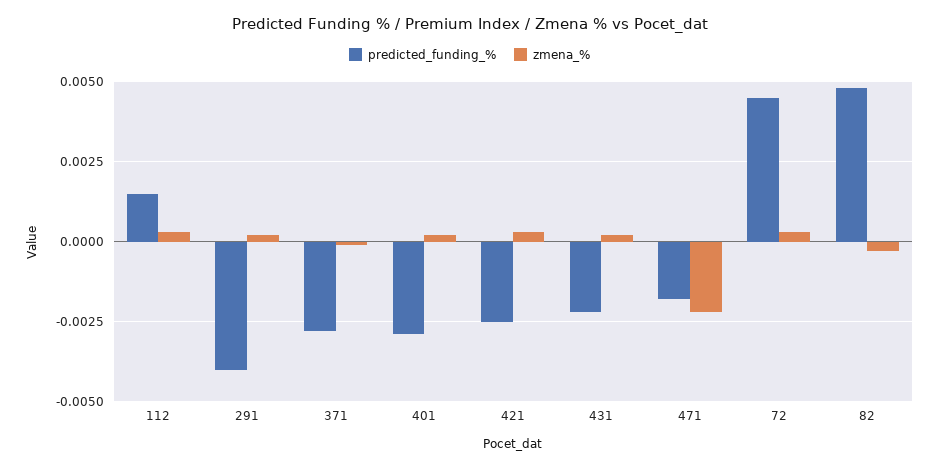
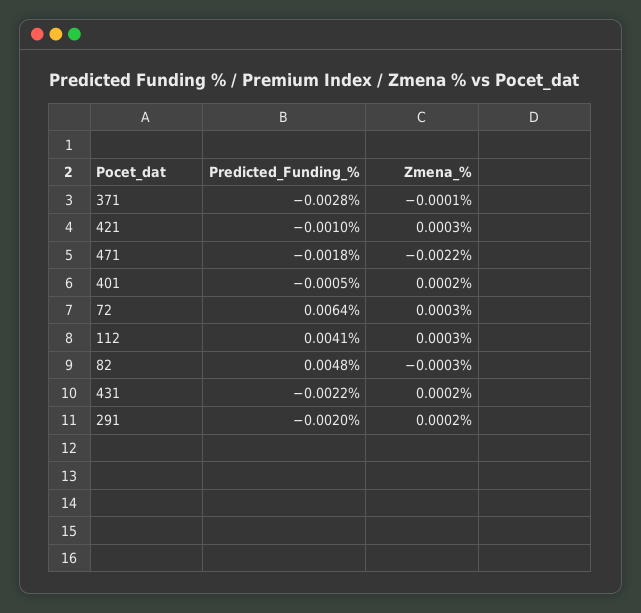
  {
    "predicted_funding_%": {
-     "112": 0.0015,
+     "112": 0.0041,
-     "291": -0.004,
+     "291": -0.002,
      "371": -0.0028,
-     "401": -0.003,
+     "401": -0.0005,
-     "421": -0.0025,
+     "421": -0.001,
      "431": -0.0022,
      "471": -0.0018,
-     "72": 0.0045,
+     "72": 0.0064,
      "82": 0.0048
    },
    "zmena_%": {
      "112": 0.0003,
      "291": 0.0002,
      "371": -0.0001,
      "401": 0.0002,
      "421": 0.0003,
      "431": 0.0002,
      "471": -0.0022,
      "72": 0.0003,
      "82": -0.0003
    }
  }

